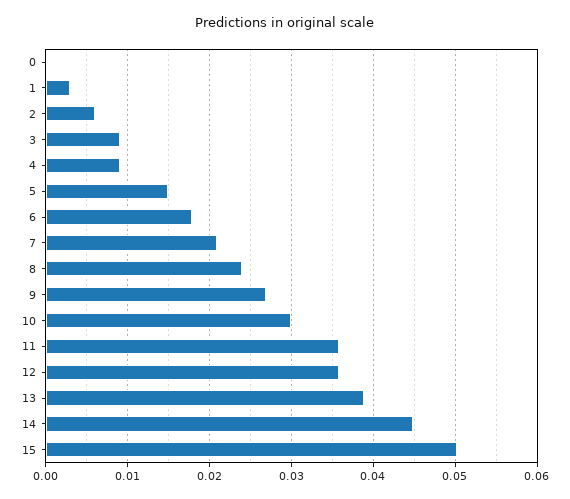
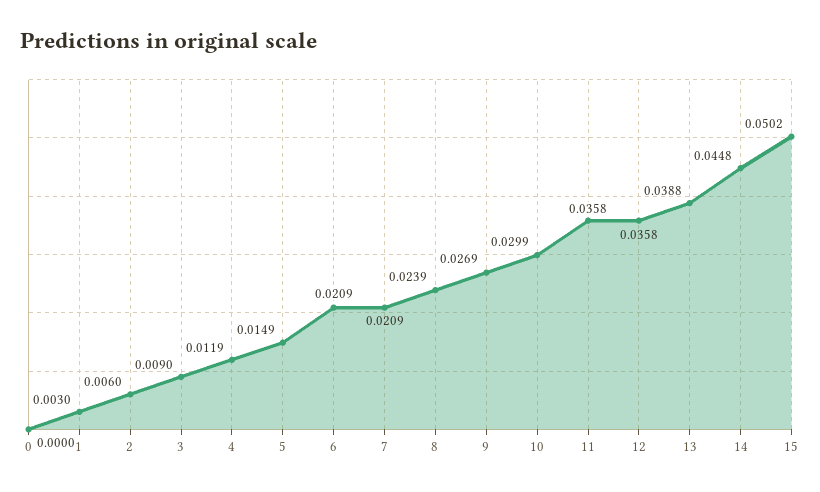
  {
    "0": 0,
    "1": 0.003,
    "2": 0.006,
    "3": 0.009,
-   "4": 0.009,
+   "4": 0.0119,
    "5": 0.0149,
-   "6": 0.018,
+   "6": 0.0209,
    "7": 0.0209,
    "8": 0.0239,
    "9": 0.0269,
    "10": 0.0299,
    "11": 0.0358,
    "12": 0.0358,
    "13": 0.0388,
    "14": 0.0448,
    "15": 0.0502
  }

